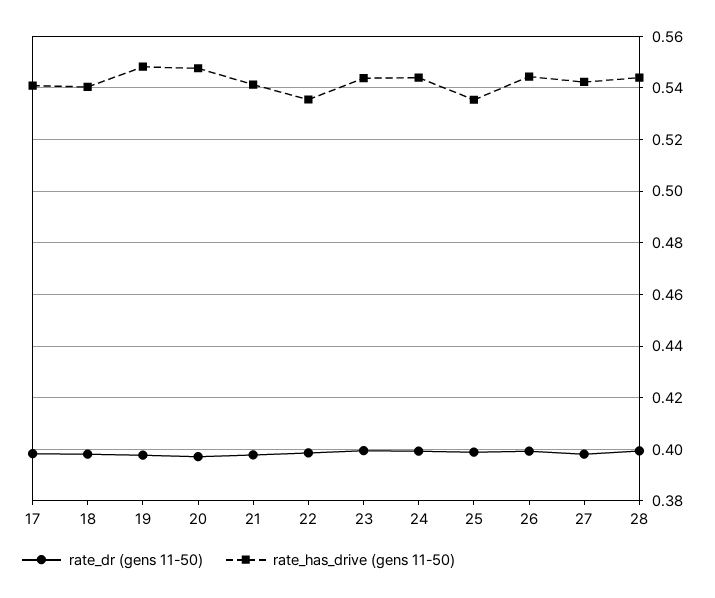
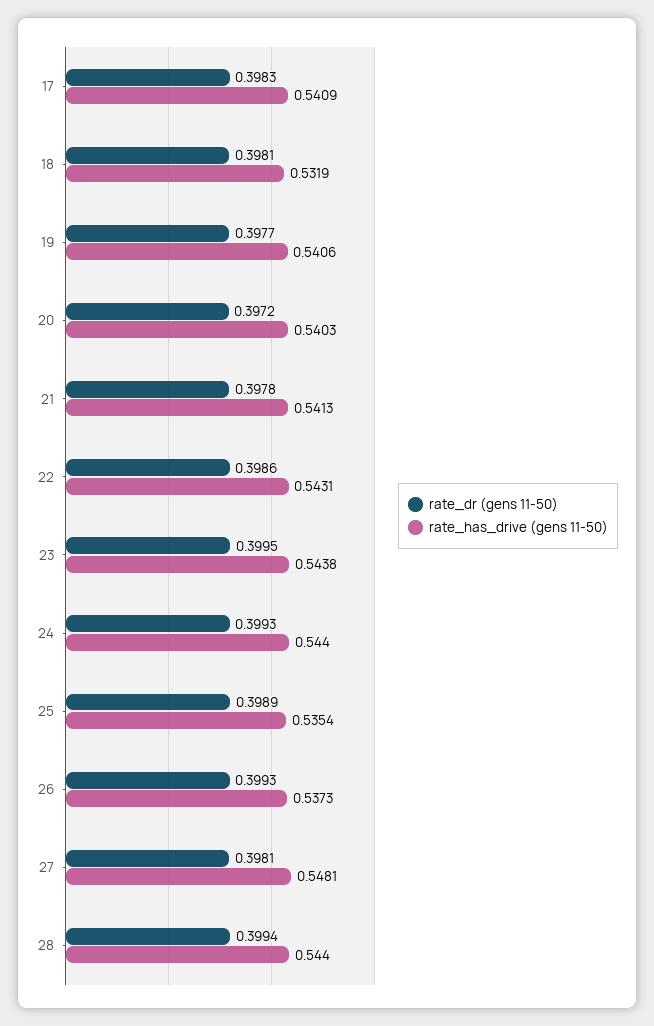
  {
    "rate_dr (gens 11-50)": {
      "17": 0.3983,
      "18": 0.3981,
      "19": 0.3977,
      "20": 0.3972,
      "21": 0.3978,
      "22": 0.3986,
      "23": 0.3995,
      "24": 0.3993,
      "25": 0.3989,
      "26": 0.3993,
      "27": 0.3981,
      "28": 0.3994
    },
    "rate_has_drive (gens 11-50)": {
      "17": 0.5409,
-     "18": 0.54,
+     "18": 0.5319,
-     "19": 0.5475,
+     "19": 0.5406,
-     "20": 0.5475,
+     "20": 0.5403,
      "21": 0.5413,
-     "22": 0.535,
+     "22": 0.5431,
      "23": 0.5438,
      "24": 0.544,
      "25": 0.5354,
-     "26": 0.545,
+     "26": 0.5373,
-     "27": 0.5425,
+     "27": 0.5481,
      "28": 0.544
    }
  }

